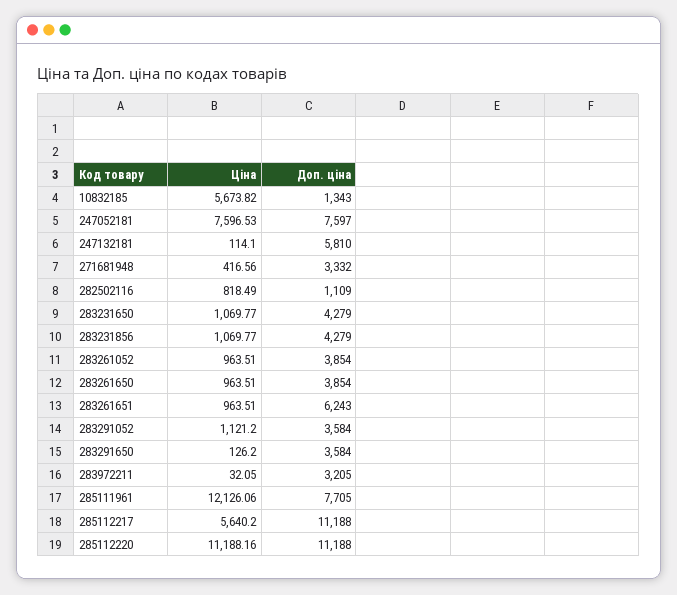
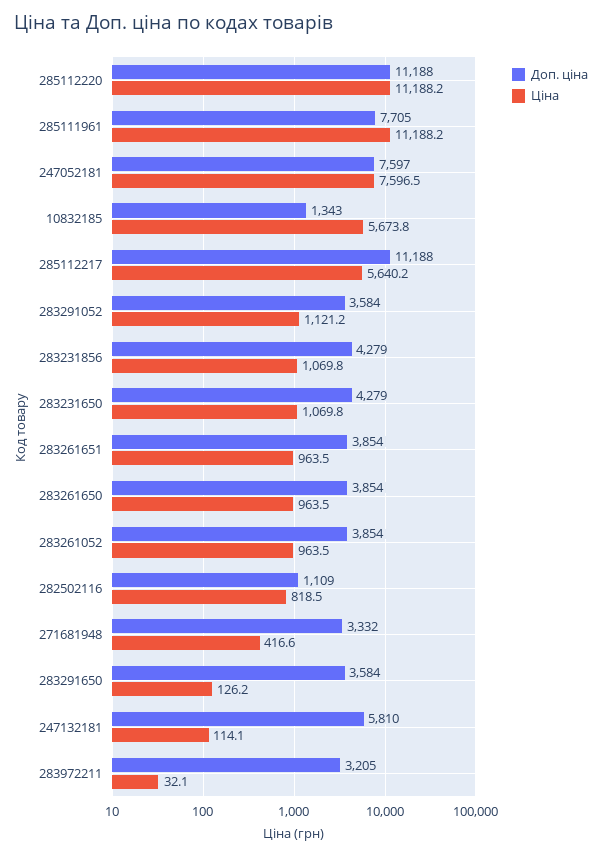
  {
    "Ціна": {
      "10832185": 5673.82,
      "247052181": 7596.53,
      "247132181": 114.1,
      "271681948": 416.56,
      "282502116": 818.49,
      "283231650": 1069.77,
      "283231856": 1069.77,
      "283261052": 963.51,
      "283261650": 963.51,
      "283261651": 963.51,
      "283291052": 1121.2,
      "283291650": 126.2,
      "283972211": 32.05,
-     "285111961": 12126.06,
+     "285111961": 11188.2,
      "285112217": 5640.2,
      "285112220": 11188.16
    },
    "Доп. ціна": {
      "10832185": 1343,
      "247052181": 7597,
      "247132181": 5810,
      "271681948": 3332,
      "282502116": 1109,
      "283231650": 4279,
      "283231856": 4279,
      "283261052": 3854,
      "283261650": 3854,
-     "283261651": 6243,
+     "283261651": 3854,
      "283291052": 3584,
      "283291650": 3584,
      "283972211": 3205,
      "285111961": 7705,
      "285112217": 11188,
      "285112220": 11188
    }
  }

